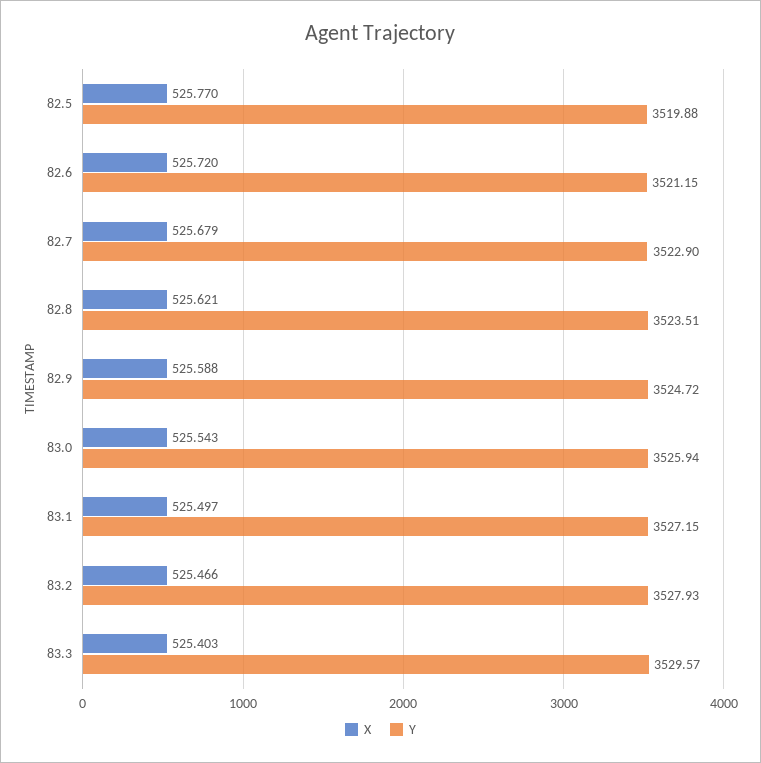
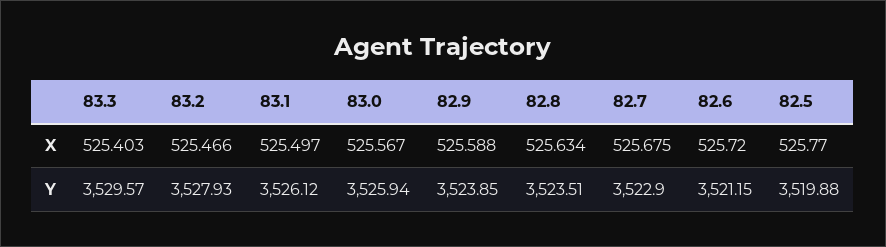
  {
    "X": {
      "82.5": 525.77,
      "82.6": 525.72,
-     "82.7": 525.679,
+     "82.7": 525.675,
-     "82.8": 525.621,
+     "82.8": 525.634,
      "82.9": 525.588,
-     "83.0": 525.543,
+     "83.0": 525.567,
      "83.1": 525.497,
      "83.2": 525.466,
      "83.3": 525.403
    },
    "Y": {
      "82.5": 3519.88,
      "82.6": 3521.15,
      "82.7": 3522.9,
      "82.8": 3523.51,
-     "82.9": 3524.72,
+     "82.9": 3523.85,
      "83.0": 3525.94,
-     "83.1": 3527.15,
+     "83.1": 3526.12,
      "83.2": 3527.93,
      "83.3": 3529.57
    }
  }

